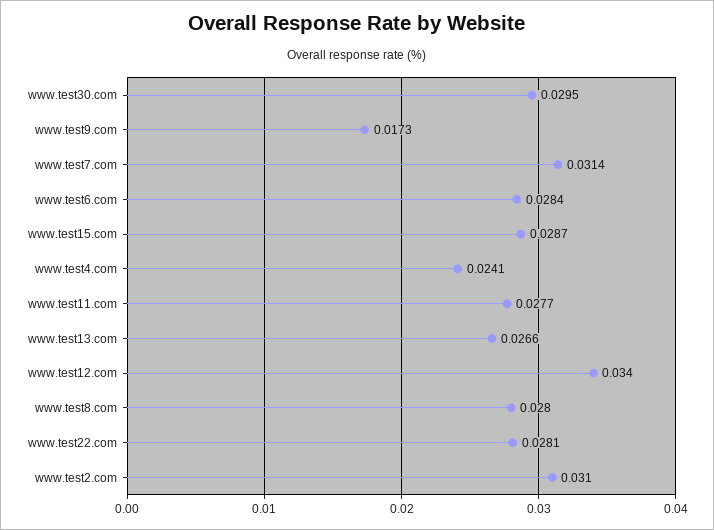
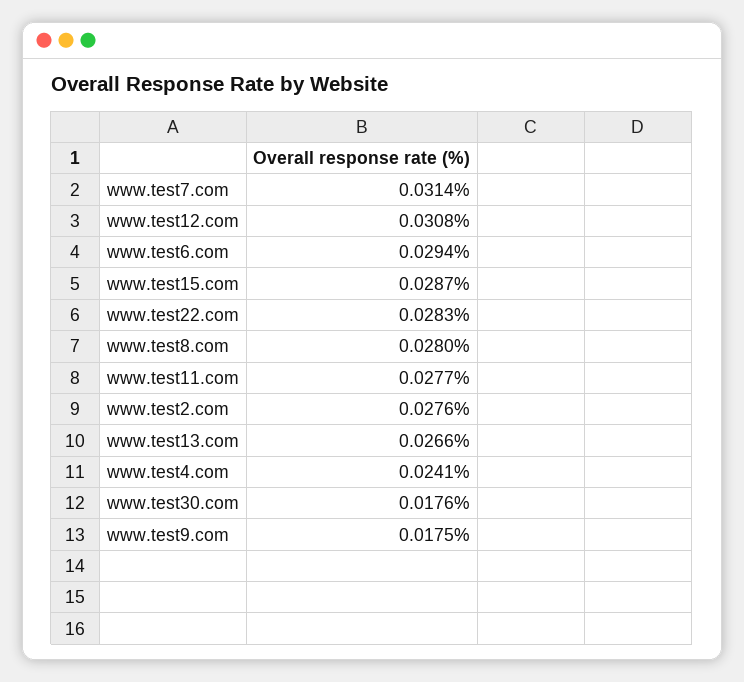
  {
-   "www.test30.com": 0.0295,
+   "www.test30.com": 0.0176,
-   "www.test9.com": 0.0173,
+   "www.test9.com": 0.0175,
    "www.test7.com": 0.0314,
-   "www.test6.com": 0.0284,
+   "www.test6.com": 0.0294,
    "www.test15.com": 0.0287,
    "www.test4.com": 0.0241,
    "www.test11.com": 0.0277,
    "www.test13.com": 0.0266,
-   "www.test12.com": 0.034,
+   "www.test12.com": 0.0308,
    "www.test8.com": 0.028,
-   "www.test22.com": 0.0281,
+   "www.test22.com": 0.0283,
-   "www.test2.com": 0.031
+   "www.test2.com": 0.0276
  }

